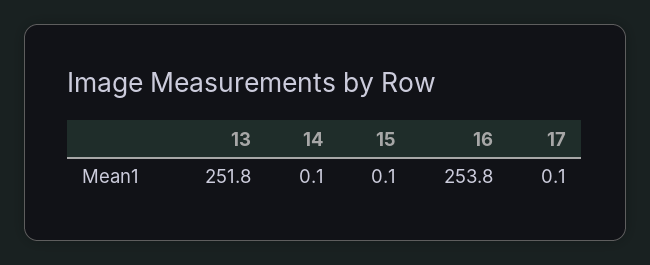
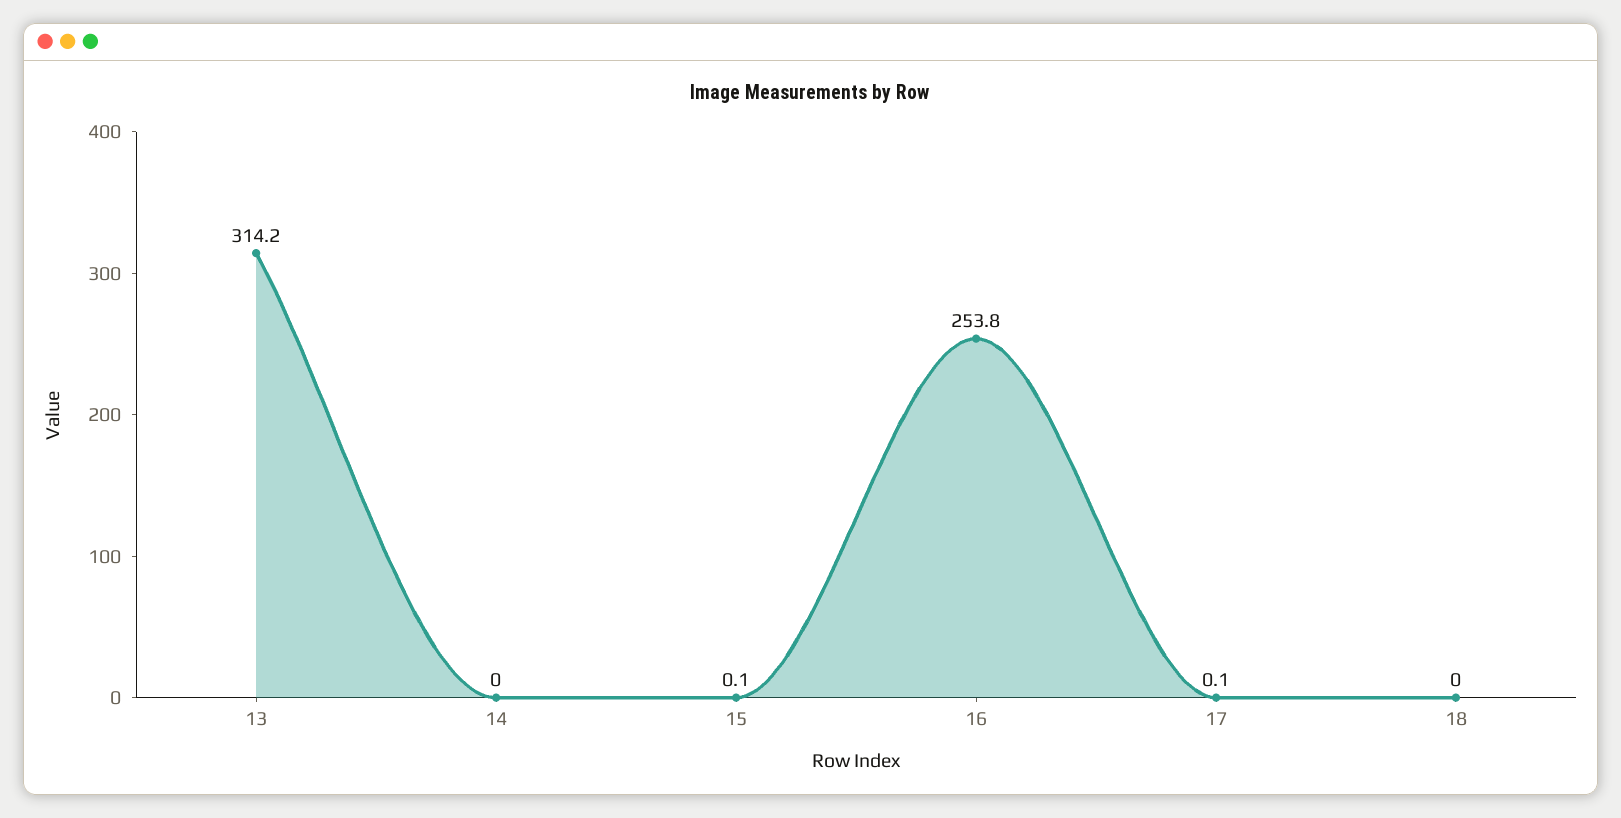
  {
-   "13": 251.8,
+   "13": 314.2,
-   "14": 0.1,
+   "14": 0,
    "15": 0.1,
    "16": 253.8,
-   "17": 0.1
+   "17": 0.1,
+   "18": 0
  }

